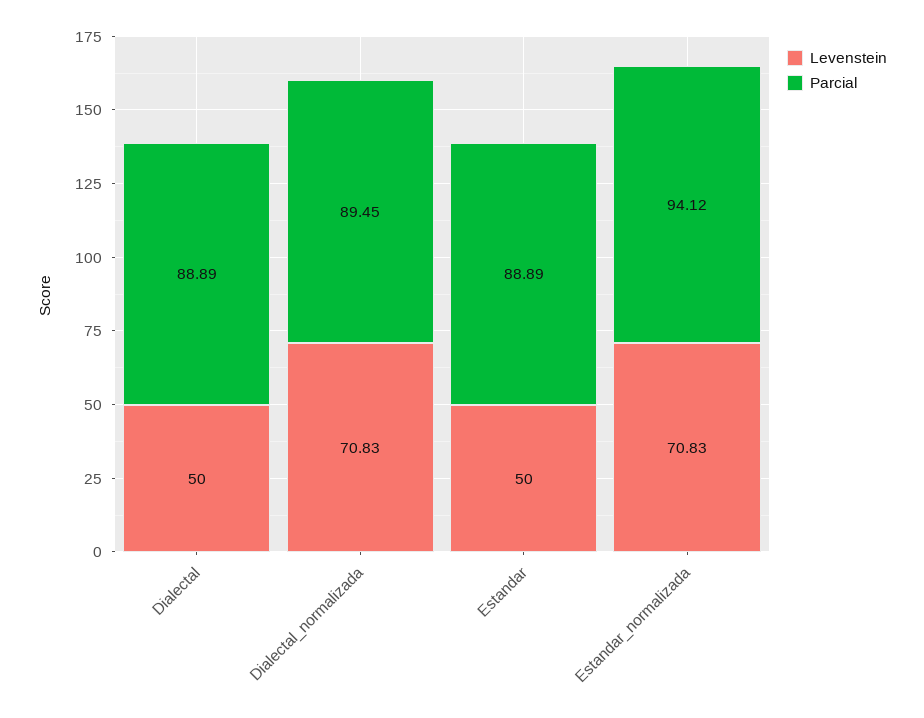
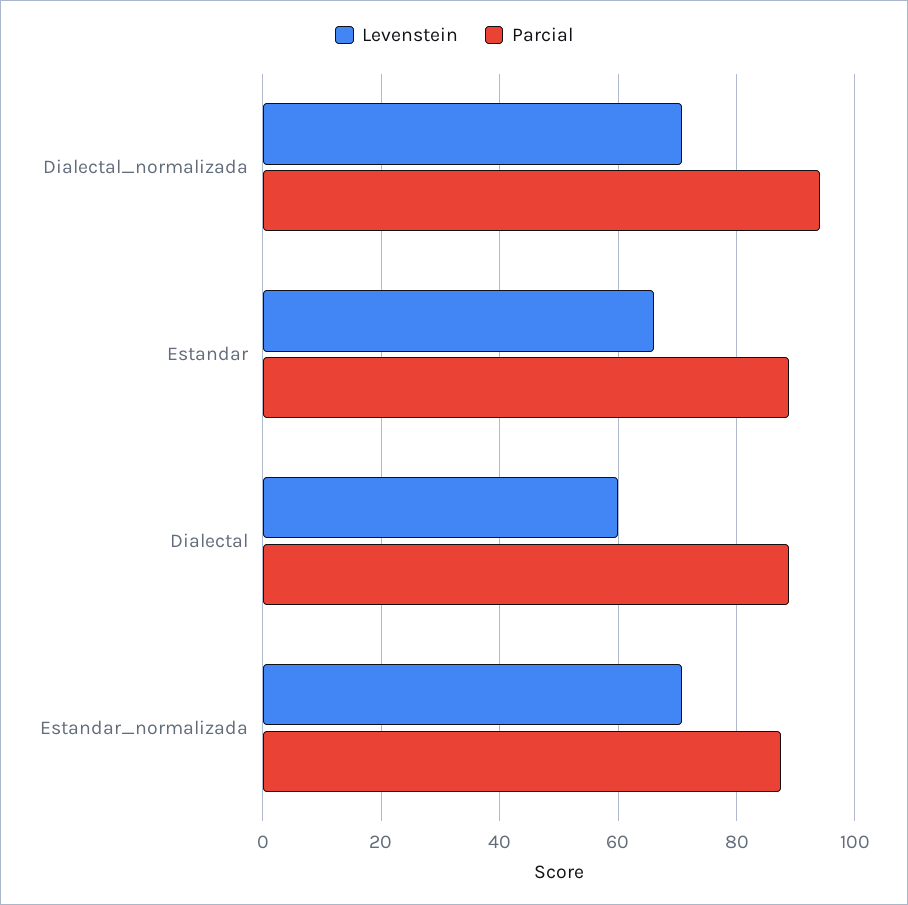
  {
    "Levenstein": {
-     "Dialectal": 50,
+     "Dialectal": 60,
      "Dialectal_normalizada": 70.83,
-     "Estandar": 50,
+     "Estandar": 66,
      "Estandar_normalizada": 70.83
    },
    "Parcial": {
      "Dialectal": 88.89,
-     "Dialectal_normalizada": 89.45,
+     "Dialectal_normalizada": 94,
      "Estandar": 88.89,
-     "Estandar_normalizada": 94.12
+     "Estandar_normalizada": 88
    }
  }

